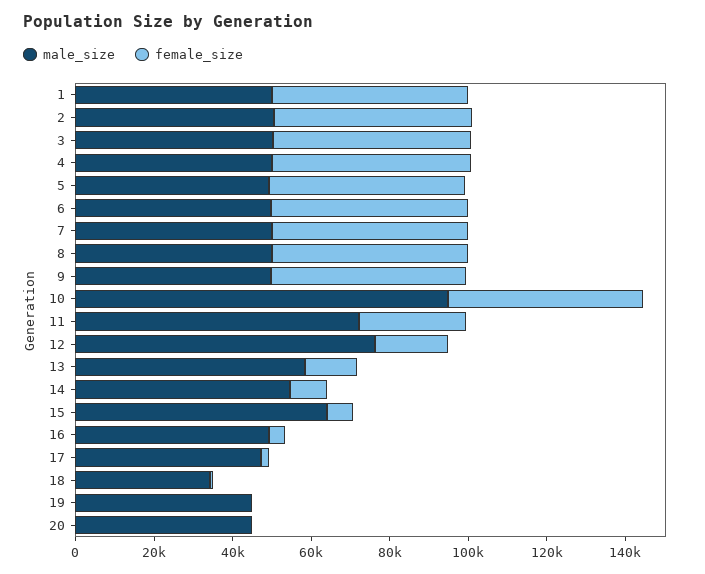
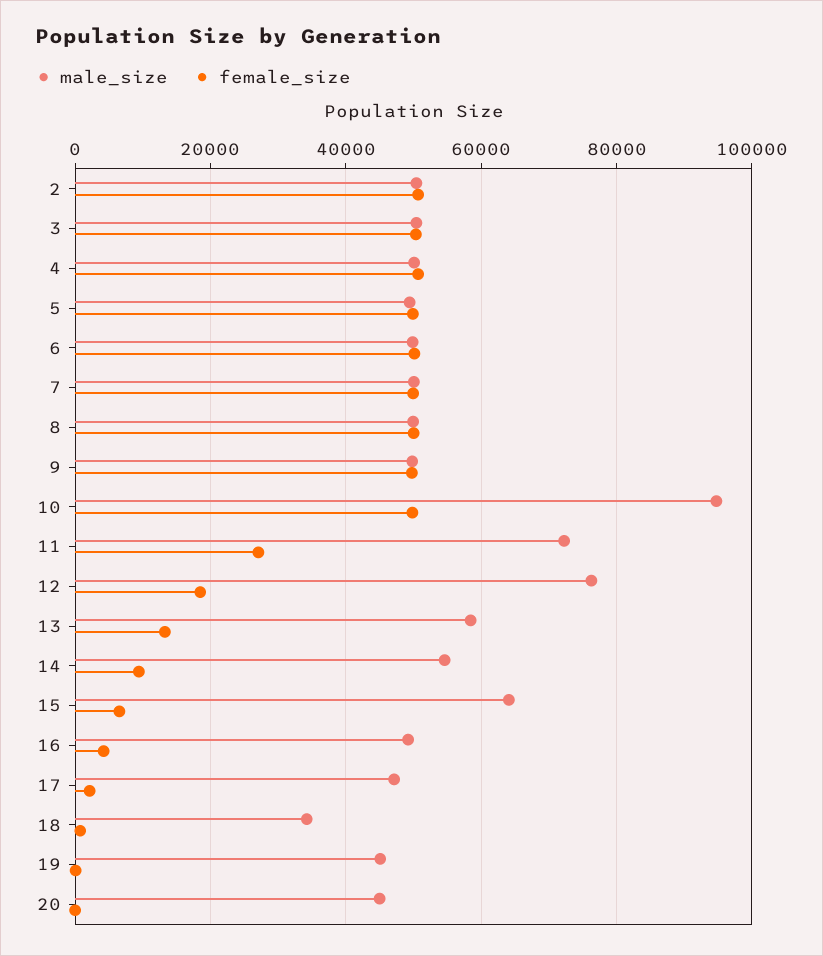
  {
    "male_size": {
-     "1": 50000,
      "2": 50000,
      "3": 50000,
      "4": 50000,
      "5": 50000,
      "6": 50000,
      "7": 50000,
      "8": 50000,
      "9": 50000,
      "10": 94000,
      "11": 72000,
      "12": 76000,
      "13": 58000,
      "14": 54000,
      "15": 64000,
      "16": 50000,
      "17": 48000,
      "18": 34000,
      "19": 46000,
      "20": 46000
    },
    "female_size": {
-     "1": 50000,
      "2": 50000,
      "3": 50000,
      "4": 50000,
      "5": 50000,
      "6": 50000,
      "7": 50000,
      "8": 50000,
      "9": 50000,
      "10": 50000,
      "11": 28000,
      "12": 18000,
      "13": 14000,
      "14": 10000,
      "15": 6000,
      "16": 4000,
      "17": 2000,
      "18": 0,
      "19": 0,
      "20": 0
    }
  }

